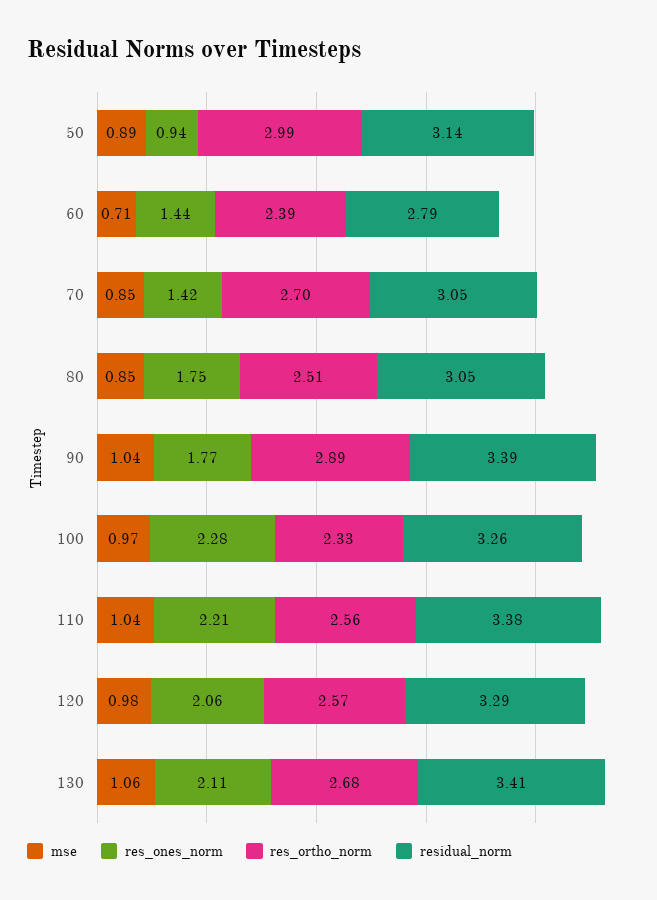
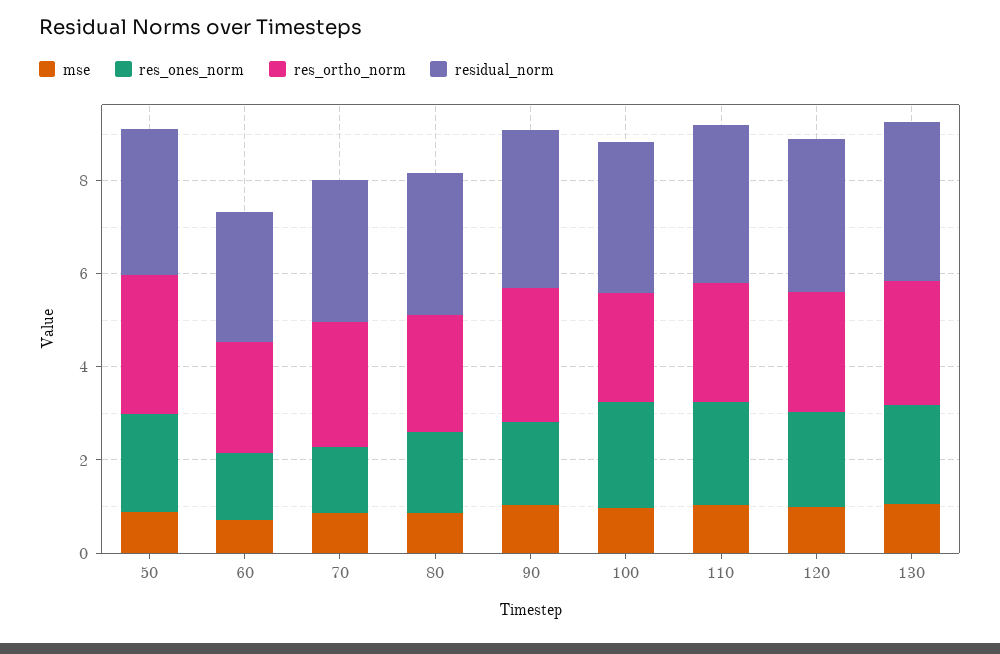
  {
    "mse": {
      "50": 0.89,
      "60": 0.71,
      "70": 0.85,
      "80": 0.85,
      "90": 1.04,
      "100": 0.97,
      "110": 1.04,
      "120": 0.98,
      "130": 1.06
    },
    "res_ones_norm": {
-     "50": 0.94,
+     "50": 2,
      "60": 1.44,
      "70": 1.42,
      "80": 1.75,
      "90": 1.77,
      "100": 2.28,
      "110": 2.21,
      "120": 2.06,
      "130": 2.11
    },
    "res_ortho_norm": {
      "50": 2.99,
      "60": 2.39,
      "70": 2.7,
      "80": 2.51,
      "90": 2.89,
      "100": 2.33,
      "110": 2.56,
      "120": 2.57,
      "130": 2.68
    },
    "residual_norm": {
      "50": 3.14,
      "60": 2.79,
      "70": 3.05,
      "80": 3.05,
      "90": 3.39,
      "100": 3.26,
      "110": 3.38,
      "120": 3.29,
      "130": 3.41
    }
  }

